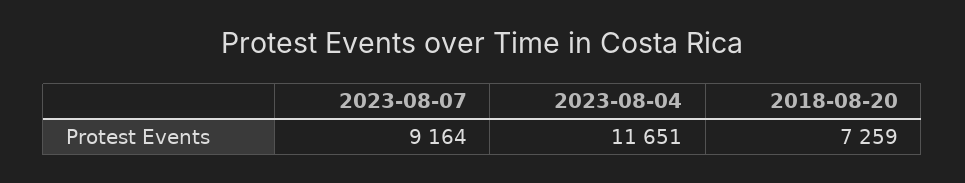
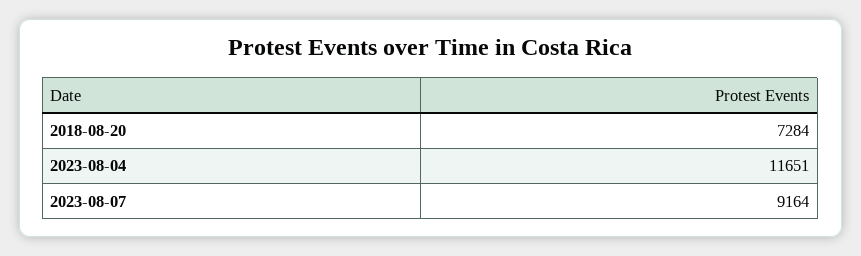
  {
    "2023-08-07": 9164,
    "2023-08-04": 11651,
-   "2018-08-20": 7259
+   "2018-08-20": 7284
  }

